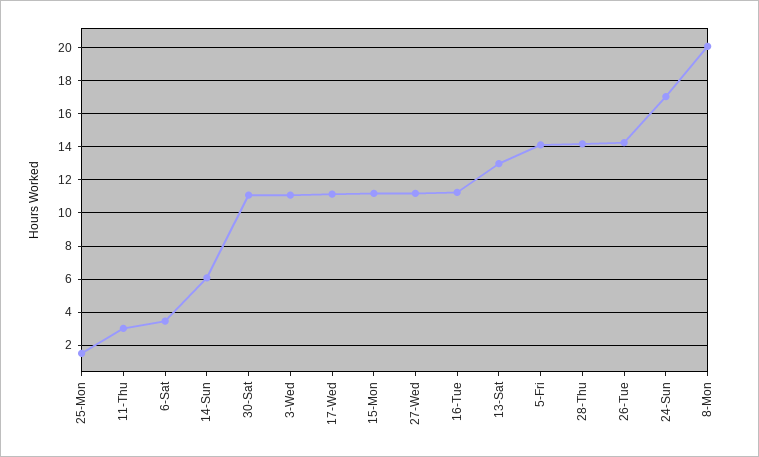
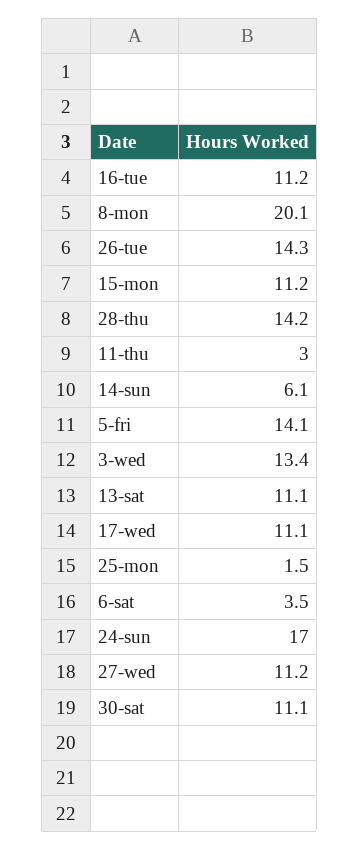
  {
    "25-Mon": 1.5,
    "11-Thu": 3,
    "6-Sat": 3.5,
    "14-Sun": 6.1,
    "30-Sat": 11.1,
-   "3-Wed": 11,
+   "3-Wed": 13.4,
    "17-Wed": 11.1,
    "15-Mon": 11.2,
    "27-Wed": 11.2,
    "16-Tue": 11.2,
-   "13-Sat": 13,
+   "13-Sat": 11.1,
    "5-Fri": 14.1,
    "28-Thu": 14.2,
    "26-Tue": 14.3,
    "24-Sun": 17,
    "8-Mon": 20.1
  }

